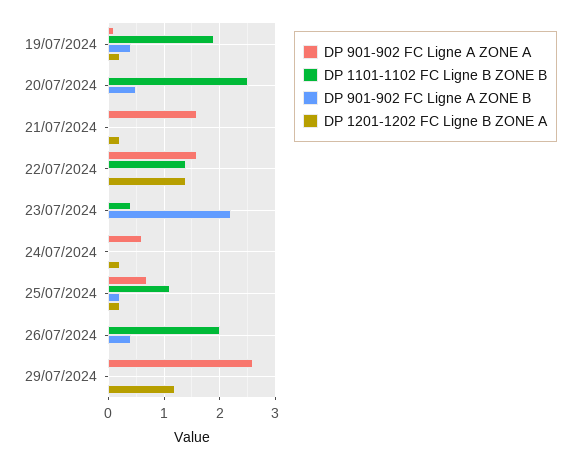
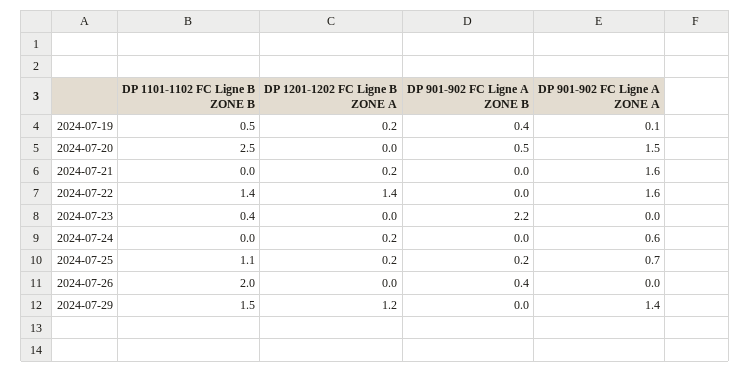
  {
    "DP 901-902 FC Ligne A ZONE A": {
      "19/07/2024": 0.1,
-     "20/07/2024": 0,
+     "20/07/2024": 1.5,
      "21/07/2024": 1.6,
      "22/07/2024": 1.6,
      "23/07/2024": 0,
      "24/07/2024": 0.6,
      "25/07/2024": 0.7,
      "26/07/2024": 0,
-     "29/07/2024": 2.5
+     "29/07/2024": 1.4
    },
    "DP 1101-1102 FC Ligne B ZONE B": {
-     "19/07/2024": 2,
+     "19/07/2024": 0.5,
      "20/07/2024": 2.5,
      "21/07/2024": 0,
      "22/07/2024": 1.4,
      "23/07/2024": 0.4,
      "24/07/2024": 0,
      "25/07/2024": 1.1,
      "26/07/2024": 2,
-     "29/07/2024": 0
+     "29/07/2024": 1.5
    },
    "DP 901-902 FC Ligne A ZONE B": {
      "19/07/2024": 0.4,
      "20/07/2024": 0.5,
      "21/07/2024": 0,
      "22/07/2024": 0,
      "23/07/2024": 2.2,
      "24/07/2024": 0,
      "25/07/2024": 0.2,
      "26/07/2024": 0.4,
      "29/07/2024": 0
    },
    "DP 1201-1202 FC Ligne B ZONE A": {
      "19/07/2024": 0.2,
      "20/07/2024": 0,
      "21/07/2024": 0.2,
      "22/07/2024": 1.4,
      "23/07/2024": 0,
      "24/07/2024": 0.2,
      "25/07/2024": 0.2,
      "26/07/2024": 0,
      "29/07/2024": 1.2
    }
  }

